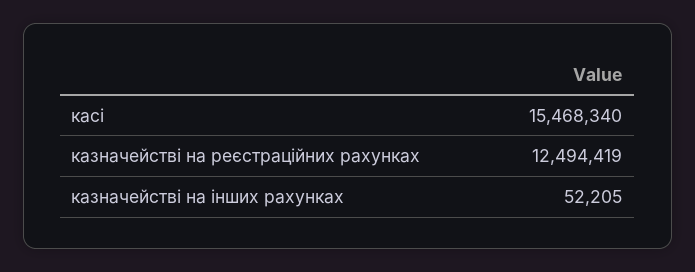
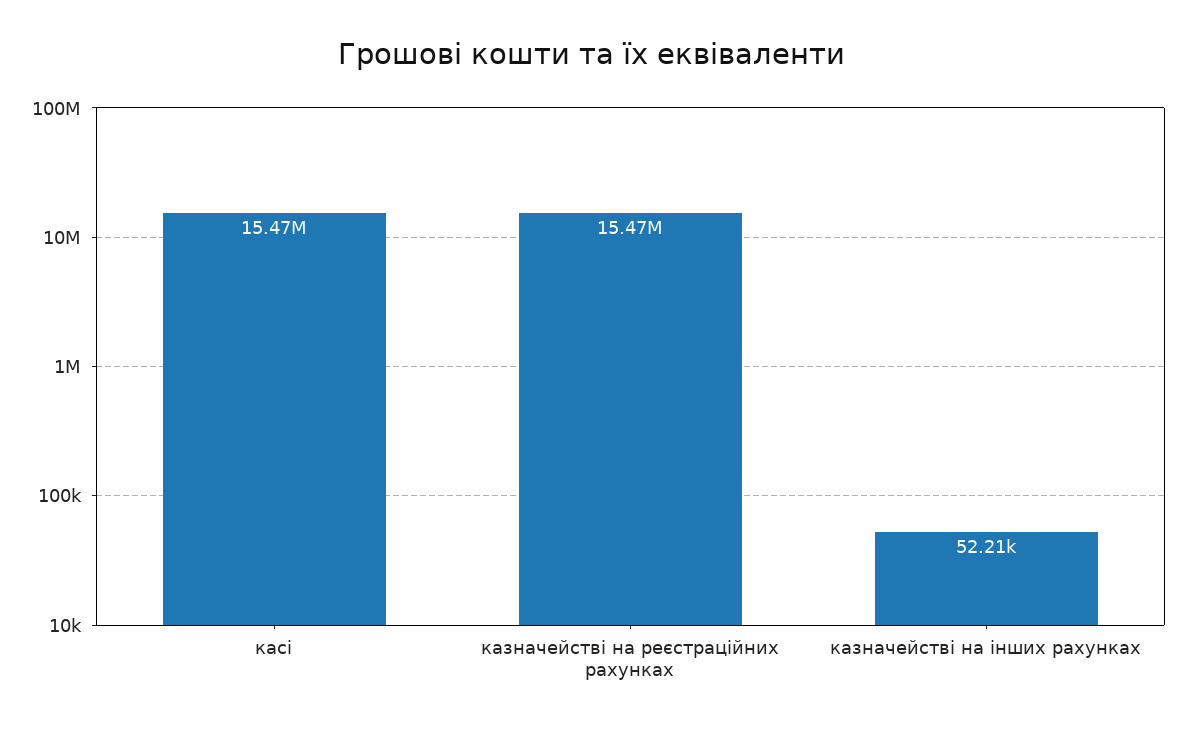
  {
    "касі": 15468340,
-   "казначействі на реєстраційних рахунках": 12494419,
+   "казначействі на реєстраційних рахунках": 15470000,
    "казначействі на інших рахунках": 52205
  }

